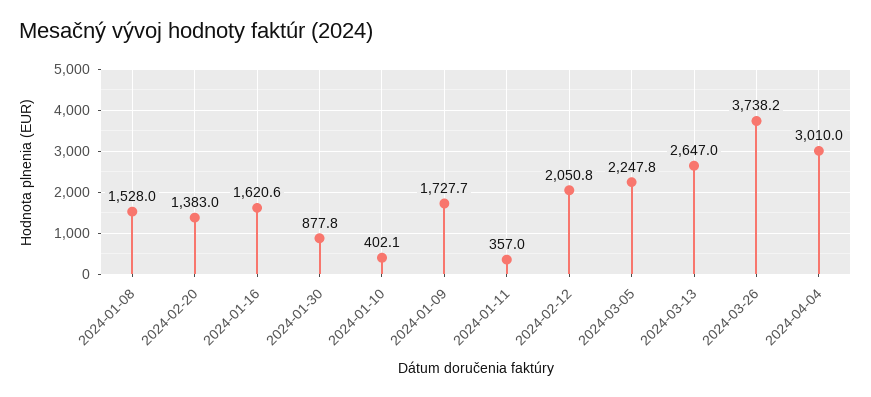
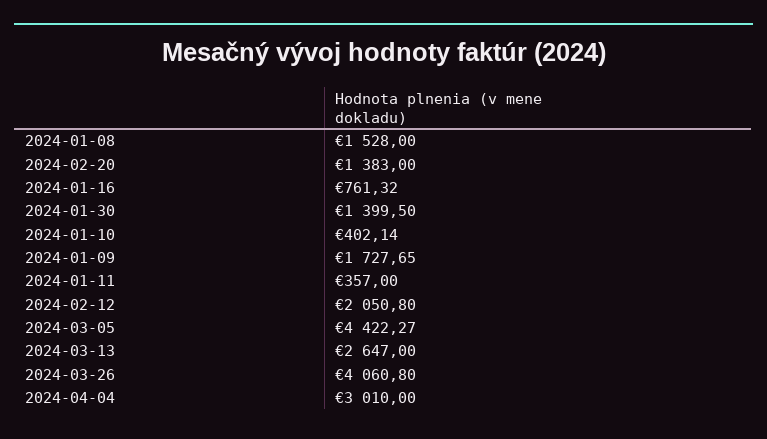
  {
    "2024-01-08": 1528,
    "2024-02-20": 1383,
-   "2024-01-16": 1620.6,
+   "2024-01-16": 761.32,
-   "2024-01-30": 877.8,
+   "2024-01-30": 1399.5,
    "2024-01-10": 402.14,
    "2024-01-09": 1727.65,
    "2024-01-11": 357,
    "2024-02-12": 2050.8,
-   "2024-03-05": 2247.8,
+   "2024-03-05": 4422.27,
    "2024-03-13": 2647,
-   "2024-03-26": 3738.2,
+   "2024-03-26": 4060.8,
    "2024-04-04": 3010
  }

